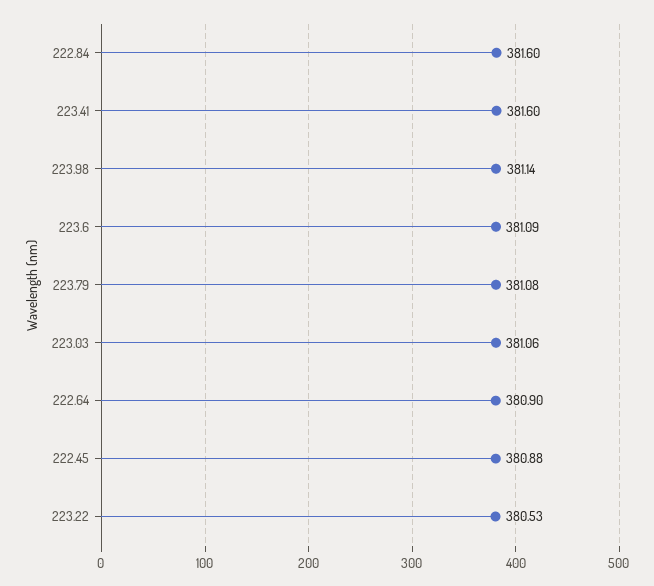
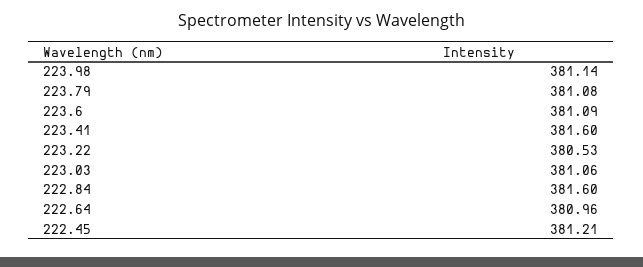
  {
    "222.84": 381.6,
    "223.41": 381.6,
    "223.98": 381.14,
    "223.6": 381.09,
    "223.79": 381.08,
    "223.03": 381.06,
-   "222.64": 380.9,
+   "222.64": 380.96,
-   "222.45": 380.88,
+   "222.45": 381.21,
    "223.22": 380.53
  }

